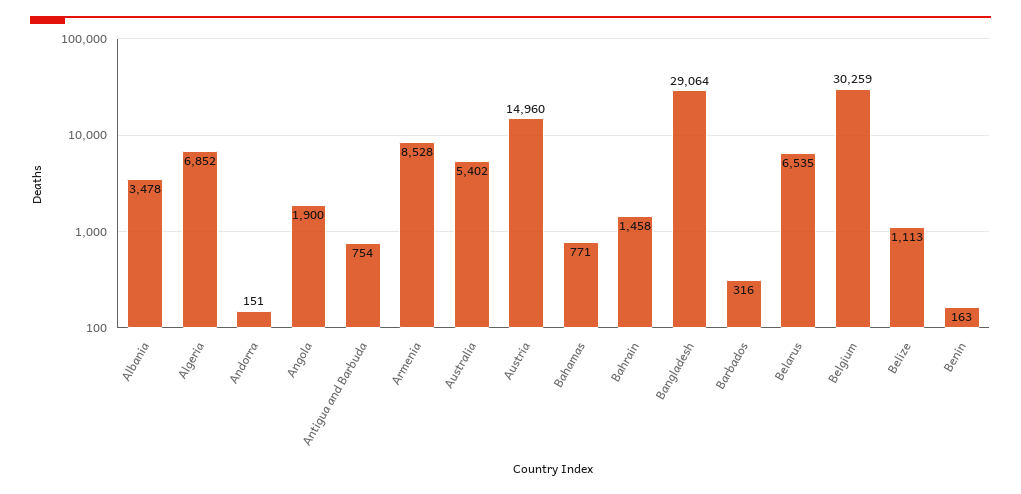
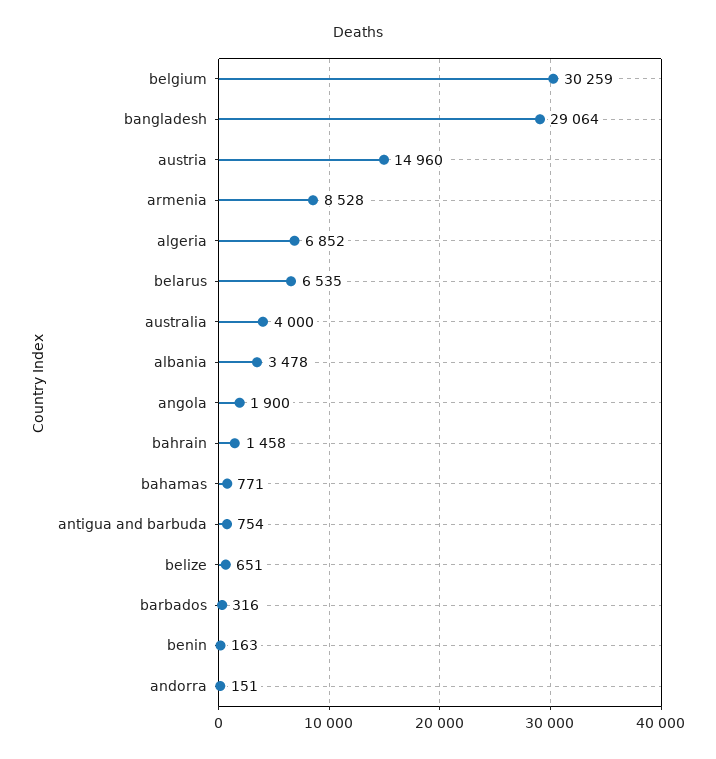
  {
    "Albania": 3478,
    "Algeria": 6852,
    "Andorra": 151,
    "Angola": 1900,
    "Antigua and Barbuda": 754,
    "Armenia": 8528,
-   "Australia": 5402,
+   "Australia": 4000,
    "Austria": 14960,
    "Bahamas": 771,
    "Bahrain": 1458,
    "Bangladesh": 29064,
    "Barbados": 316,
    "Belarus": 6535,
    "Belgium": 30259,
-   "Belize": 1113,
+   "Belize": 651,
    "Benin": 163
  }

